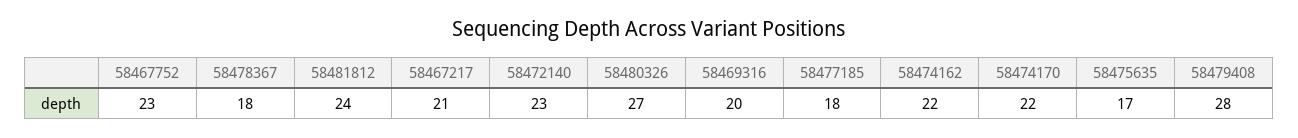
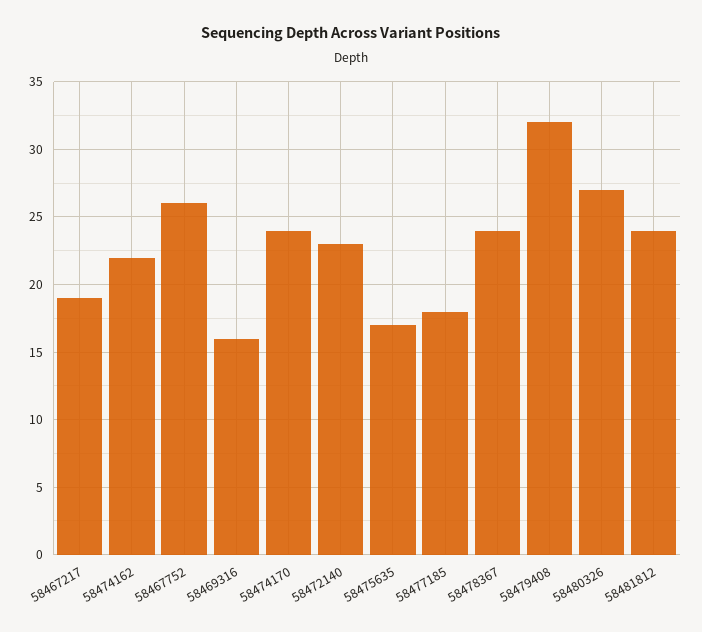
  {
-   "58467752": 23,
+   "58467752": 26,
-   "58478367": 18,
+   "58478367": 24,
    "58481812": 24,
-   "58467217": 21,
+   "58467217": 19,
    "58472140": 23,
    "58480326": 27,
-   "58469316": 20,
+   "58469316": 16,
    "58477185": 18,
    "58474162": 22,
-   "58474170": 22,
+   "58474170": 24,
    "58475635": 17,
-   "58479408": 28
+   "58479408": 32
  }

